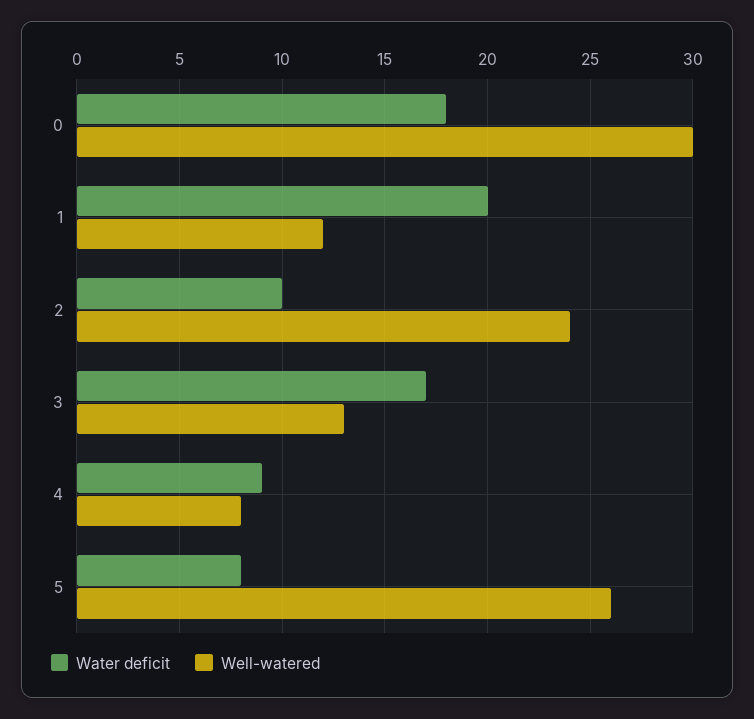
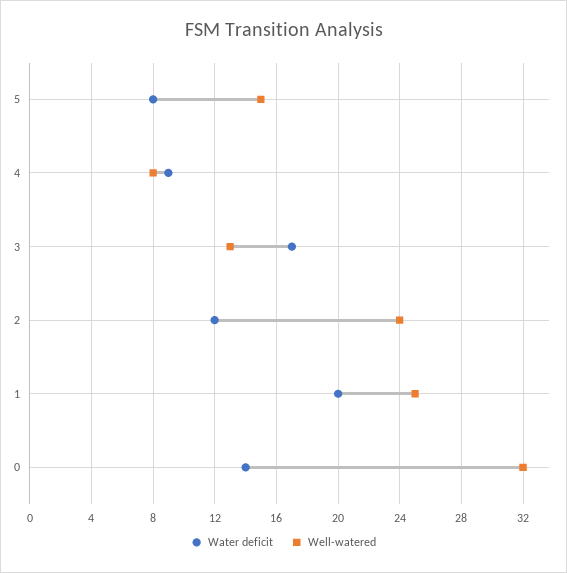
  {
    "Water deficit": {
-     "0": 18,
+     "0": 14,
      "1": 20,
-     "2": 10,
+     "2": 12,
      "3": 17,
      "4": 9,
      "5": 8
    },
    "Well-watered": {
-     "0": 30,
+     "0": 32,
-     "1": 12,
+     "1": 25,
      "2": 24,
      "3": 13,
      "4": 8,
-     "5": 26
+     "5": 15
    }
  }

